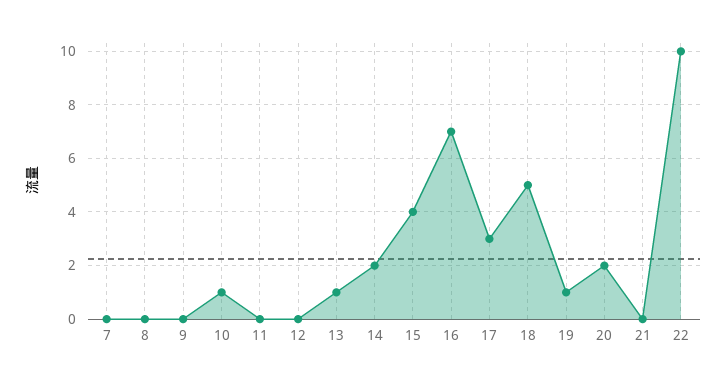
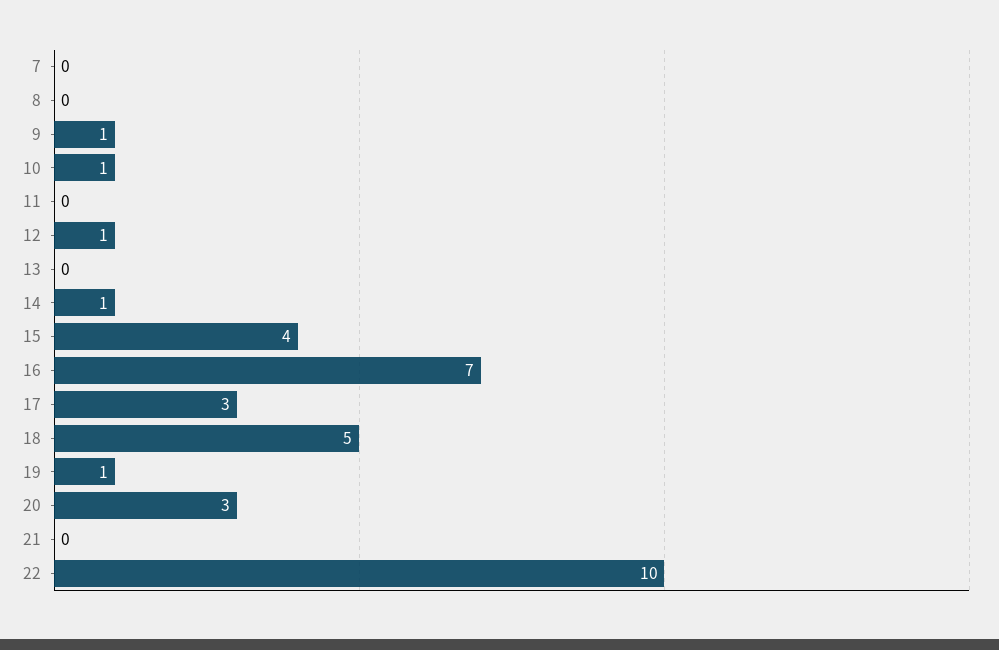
  {
    "7": 0,
    "8": 0,
-   "9": 0,
+   "9": 1,
    "10": 1,
    "11": 0,
-   "12": 0,
+   "12": 1,
-   "13": 1,
+   "13": 0,
-   "14": 2,
+   "14": 1,
    "15": 4,
    "16": 7,
    "17": 3,
    "18": 5,
    "19": 1,
-   "20": 2,
+   "20": 3,
    "21": 0,
    "22": 10
  }

